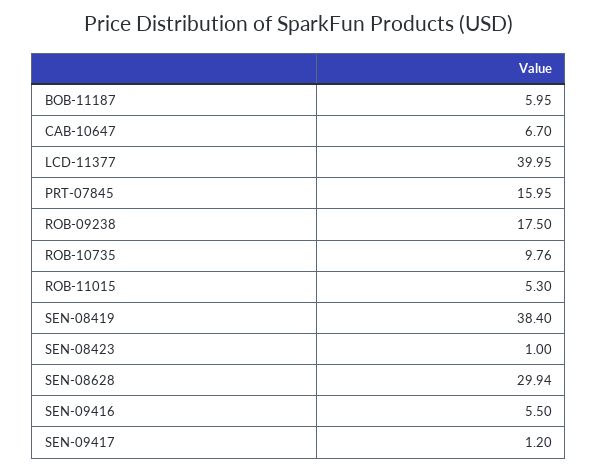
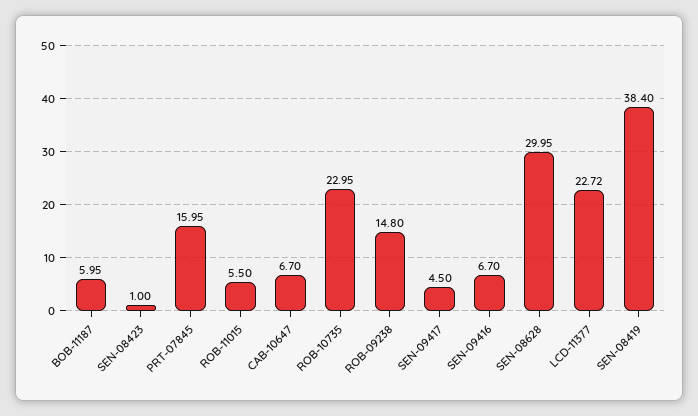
  {
    "BOB-11187": 5.95,
    "CAB-10647": 6.7,
-   "LCD-11377": 39.95,
+   "LCD-11377": 22.72,
    "PRT-07845": 15.95,
-   "ROB-09238": 17.5,
+   "ROB-09238": 14.8,
-   "ROB-10735": 9.76,
+   "ROB-10735": 22.95,
-   "ROB-11015": 5.3,
+   "ROB-11015": 5.5,
    "SEN-08419": 38.4,
    "SEN-08423": 1,
-   "SEN-08628": 29.94,
+   "SEN-08628": 29.95,
-   "SEN-09416": 5.5,
+   "SEN-09416": 6.7,
-   "SEN-09417": 1.2
+   "SEN-09417": 4.5
  }

